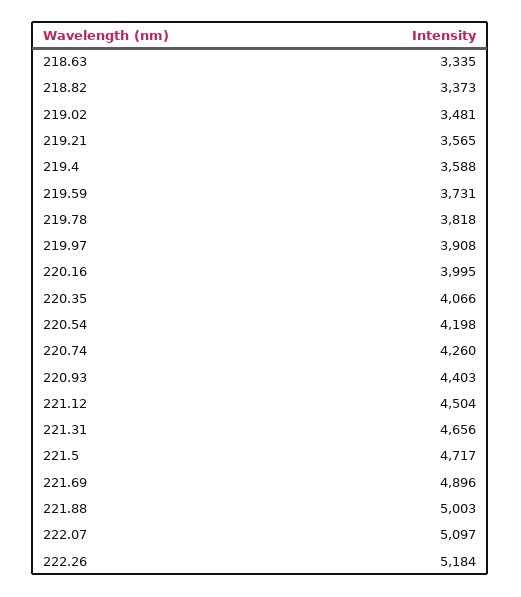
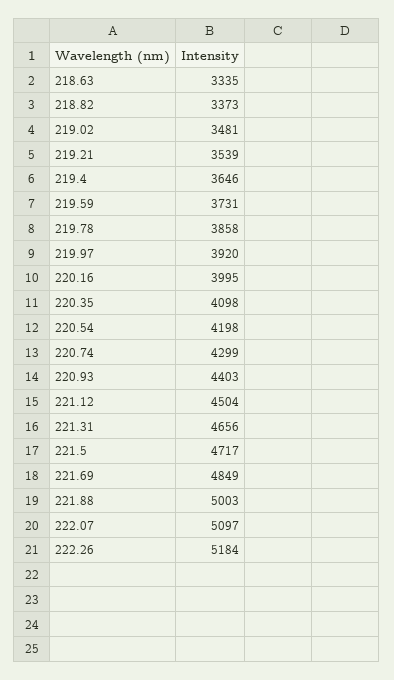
  {
    "218.63": 3335,
    "218.82": 3373,
    "219.02": 3481,
-   "219.21": 3565,
+   "219.21": 3539,
-   "219.4": 3588,
+   "219.4": 3646,
    "219.59": 3731,
-   "219.78": 3818,
+   "219.78": 3858,
-   "219.97": 3908,
+   "219.97": 3920,
    "220.16": 3995,
-   "220.35": 4066,
+   "220.35": 4098,
    "220.54": 4198,
-   "220.74": 4260,
+   "220.74": 4299,
    "220.93": 4403,
    "221.12": 4504,
    "221.31": 4656,
    "221.5": 4717,
-   "221.69": 4896,
+   "221.69": 4849,
    "221.88": 5003,
    "222.07": 5097,
    "222.26": 5184
  }

